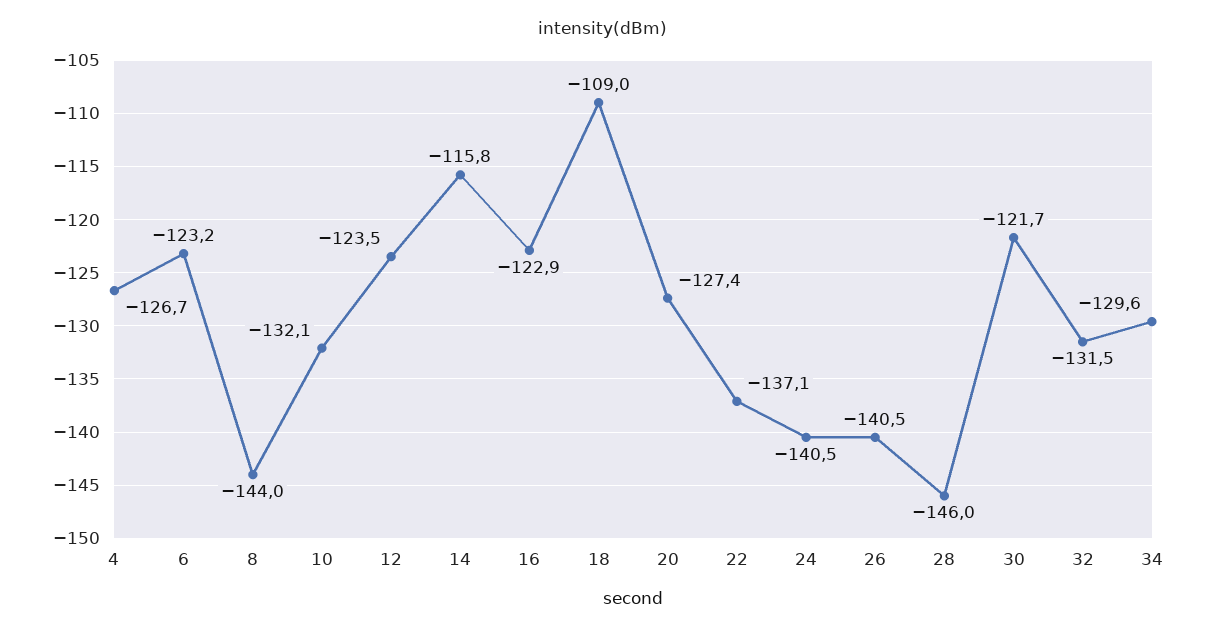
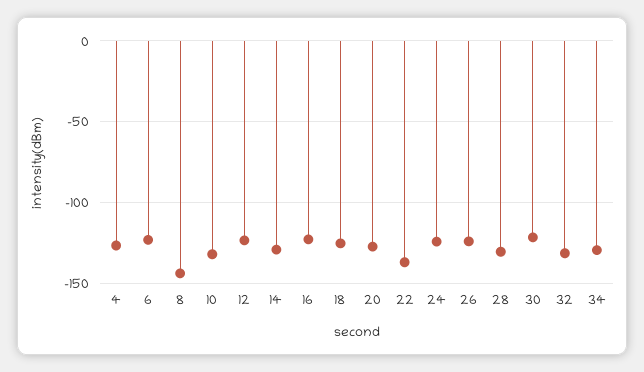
  {
    "4": -126.7,
    "6": -123.2,
    "8": -144,
    "10": -132.1,
    "12": -123.5,
-   "14": -115.8,
+   "14": -130,
    "16": -122.9,
-   "18": -109,
+   "18": -125,
    "20": -127.4,
    "22": -137.1,
-   "24": -140.5,
+   "24": -125,
-   "26": -140.5,
+   "26": -125,
-   "28": -146,
+   "28": -130,
    "30": -121.7,
    "32": -131.5,
    "34": -129.6
  }

